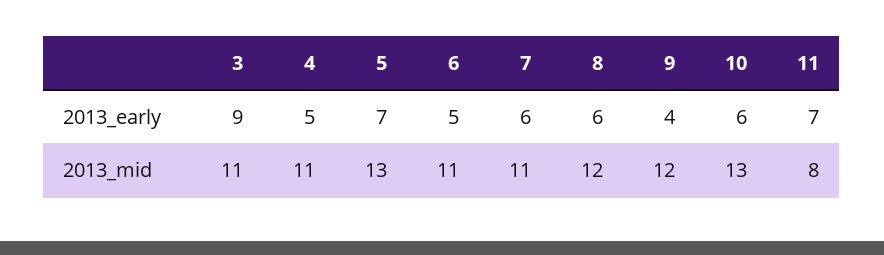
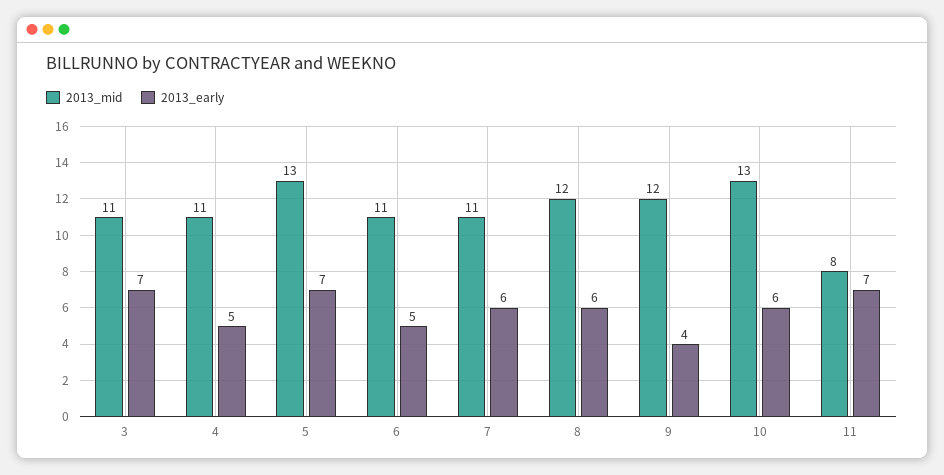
  {
    "2013_early": {
-     "3": 9,
+     "3": 7,
      "4": 5,
      "5": 7,
      "6": 5,
      "7": 6,
      "8": 6,
      "9": 4,
      "10": 6,
      "11": 7
    },
    "2013_mid": {
      "3": 11,
      "4": 11,
      "5": 13,
      "6": 11,
      "7": 11,
      "8": 12,
      "9": 12,
      "10": 13,
      "11": 8
    }
  }

